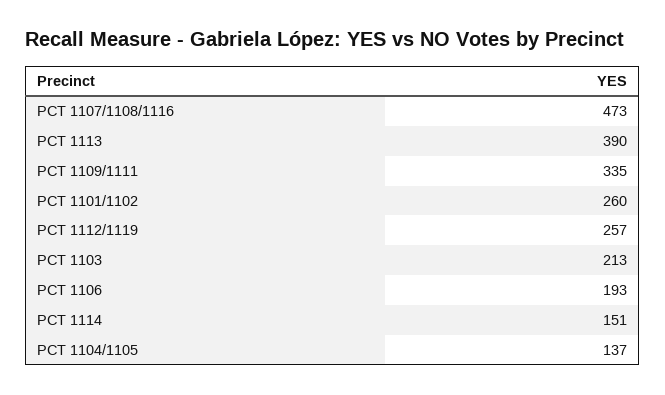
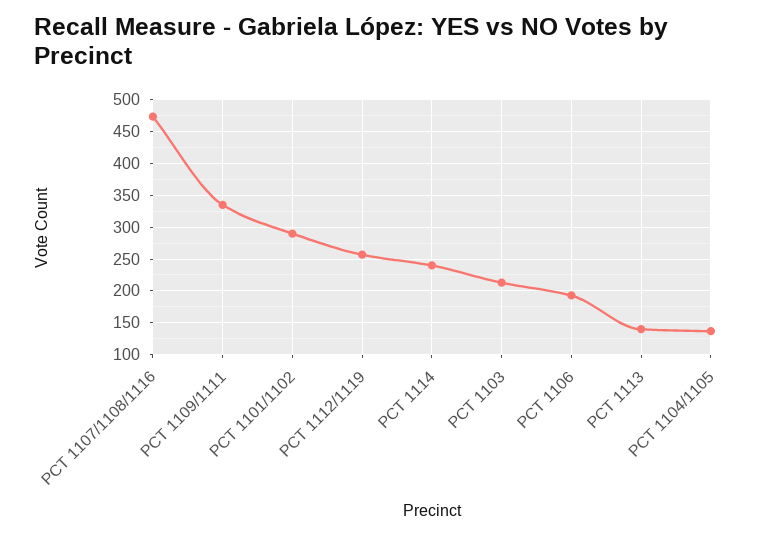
  {
    "PCT 1107/1108/1116": 473,
-   "PCT 1113": 390,
+   "PCT 1113": 140,
    "PCT 1109/1111": 335,
-   "PCT 1101/1102": 260,
+   "PCT 1101/1102": 290,
    "PCT 1112/1119": 257,
    "PCT 1103": 213,
    "PCT 1106": 193,
-   "PCT 1114": 151,
+   "PCT 1114": 240,
    "PCT 1104/1105": 137
  }

